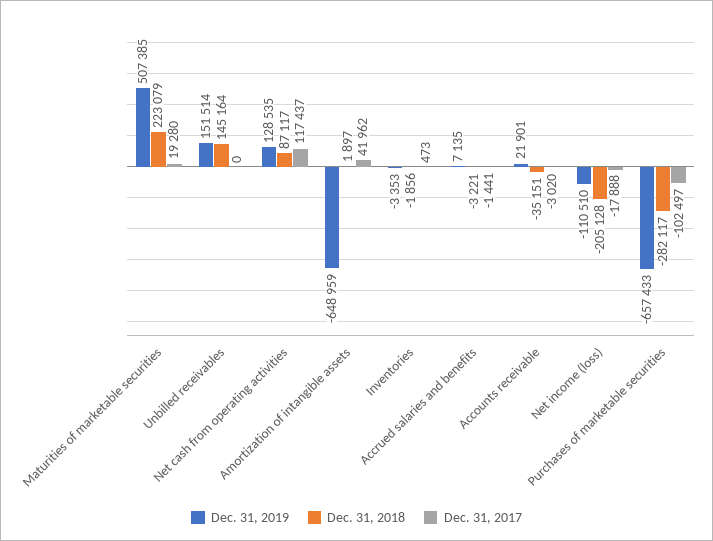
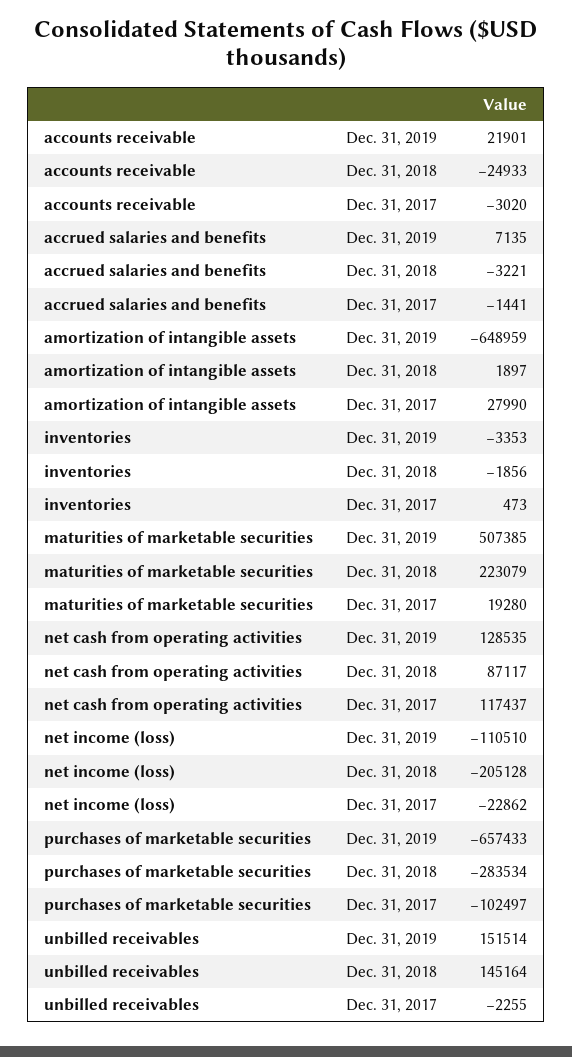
  {
    "Dec. 31, 2019": {
      "Maturities of marketable securities": 507385,
      "Unbilled receivables": 151514,
      "Net cash from operating activities": 128535,
      "Amortization of intangible assets": -648959,
      "Inventories": -3353,
      "Accrued salaries and benefits": 7135,
      "Accounts receivable": 21901,
      "Net income (loss)": -110510,
      "Purchases of marketable securities": -657433
    },
    "Dec. 31, 2018": {
      "Maturities of marketable securities": 223079,
      "Unbilled receivables": 145164,
      "Net cash from operating activities": 87117,
      "Amortization of intangible assets": 1897,
      "Inventories": -1856,
      "Accrued salaries and benefits": -3221,
-     "Accounts receivable": -35151,
+     "Accounts receivable": -24933,
      "Net income (loss)": -205128,
-     "Purchases of marketable securities": -282117
+     "Purchases of marketable securities": -283534
    },
    "Dec. 31, 2017": {
      "Maturities of marketable securities": 19280,
-     "Unbilled receivables": 0,
+     "Unbilled receivables": -2255,
      "Net cash from operating activities": 117437,
-     "Amortization of intangible assets": 41962,
+     "Amortization of intangible assets": 27990,
      "Inventories": 473,
      "Accrued salaries and benefits": -1441,
      "Accounts receivable": -3020,
-     "Net income (loss)": -17888,
+     "Net income (loss)": -22862,
      "Purchases of marketable securities": -102497
    }
  }

